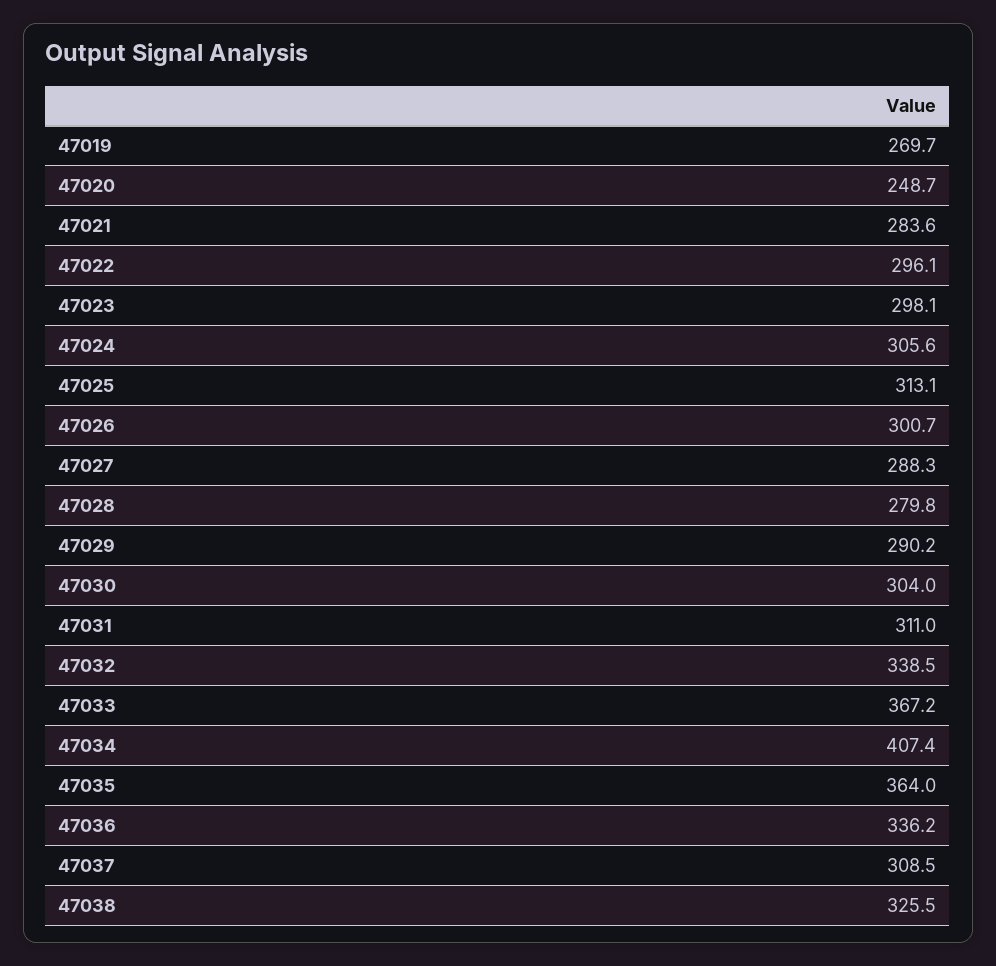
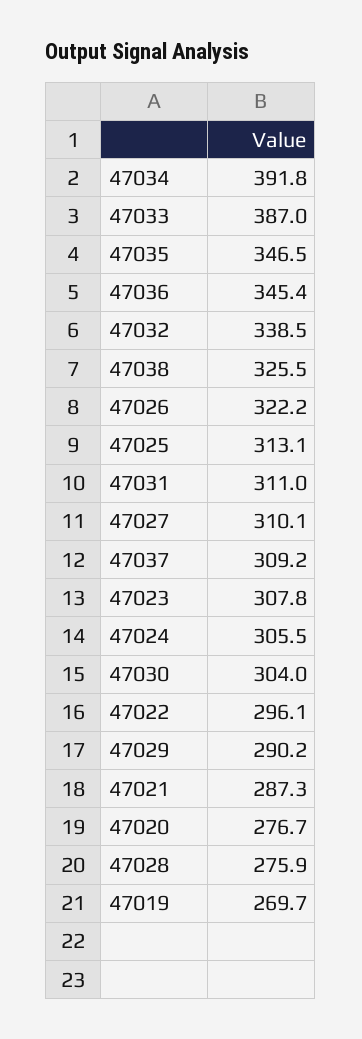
  {
    "47019": 269.7,
-   "47020": 248.7,
+   "47020": 276.7,
-   "47021": 283.6,
+   "47021": 287.3,
    "47022": 296.1,
-   "47023": 298.1,
+   "47023": 307.8,
-   "47024": 305.6,
+   "47024": 305.5,
    "47025": 313.1,
-   "47026": 300.7,
+   "47026": 322.2,
-   "47027": 288.3,
+   "47027": 310.1,
-   "47028": 279.8,
+   "47028": 275.9,
    "47029": 290.2,
    "47030": 304,
    "47031": 311,
    "47032": 338.5,
-   "47033": 367.2,
+   "47033": 387,
-   "47034": 407.4,
+   "47034": 391.8,
-   "47035": 364,
+   "47035": 346.5,
-   "47036": 336.2,
+   "47036": 345.4,
-   "47037": 308.5,
+   "47037": 309.2,
    "47038": 325.5
  }

